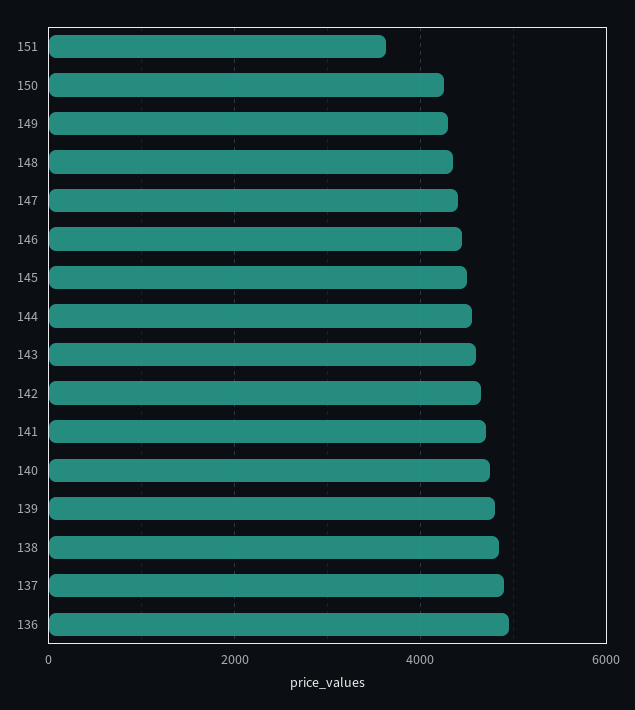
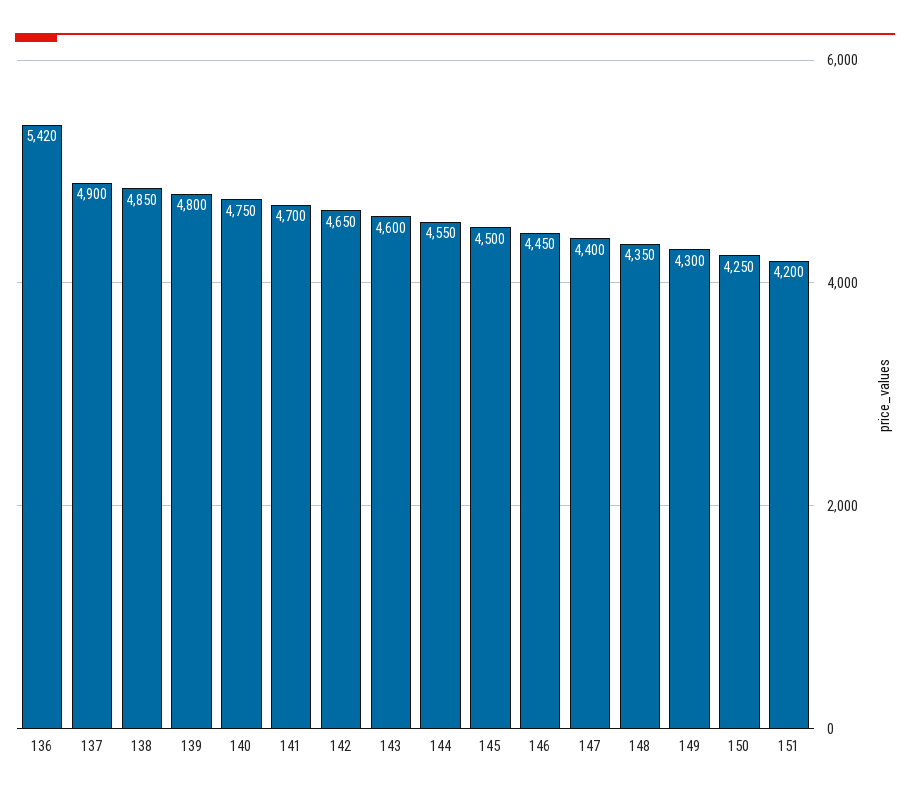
  {
-   "151": 3600,
+   "151": 4200,
    "150": 4250,
    "149": 4300,
    "148": 4350,
    "147": 4400,
    "146": 4450,
    "145": 4500,
    "144": 4550,
    "143": 4600,
    "142": 4650,
    "141": 4700,
    "140": 4750,
    "139": 4800,
    "138": 4850,
    "137": 4900,
-   "136": 5000
+   "136": 5420
  }

